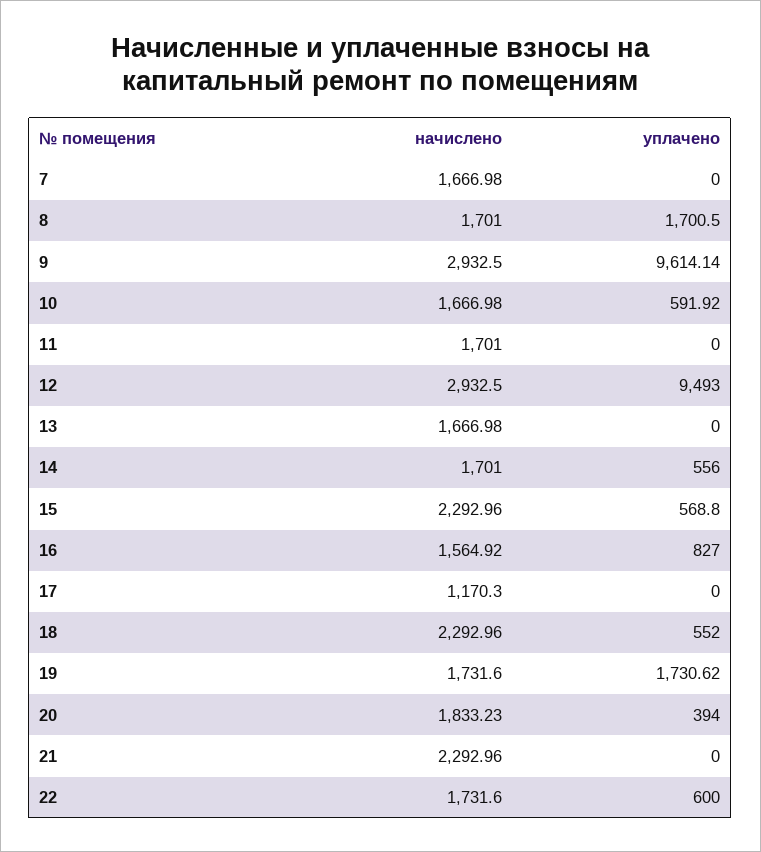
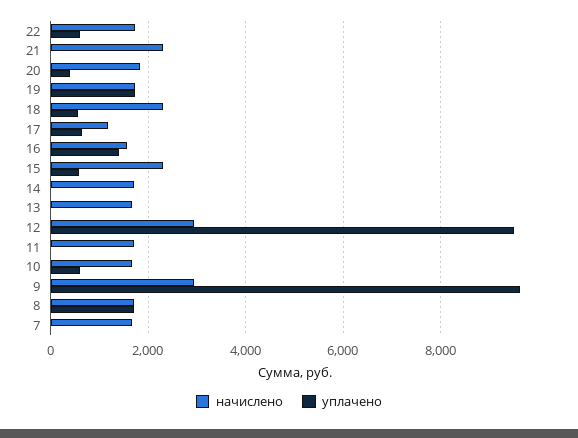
  {
    "начислено": {
      "7": 1666.98,
      "8": 1701,
      "9": 2932.5,
      "10": 1666.98,
      "11": 1701,
      "12": 2932.5,
      "13": 1666.98,
      "14": 1701,
      "15": 2292.96,
      "16": 1564.92,
      "17": 1170.3,
      "18": 2292.96,
      "19": 1731.6,
      "20": 1833.23,
      "21": 2292.96,
      "22": 1731.6
    },
    "уплачено": {
      "7": 0,
      "8": 1700.5,
      "9": 9614.14,
      "10": 591.92,
      "11": 0,
      "12": 9493,
      "13": 0,
-     "14": 556,
+     "14": 0,
      "15": 568.8,
-     "16": 827,
+     "16": 1400,
-     "17": 0,
+     "17": 600,
      "18": 552,
      "19": 1730.62,
      "20": 394,
      "21": 0,
      "22": 600
    }
  }

